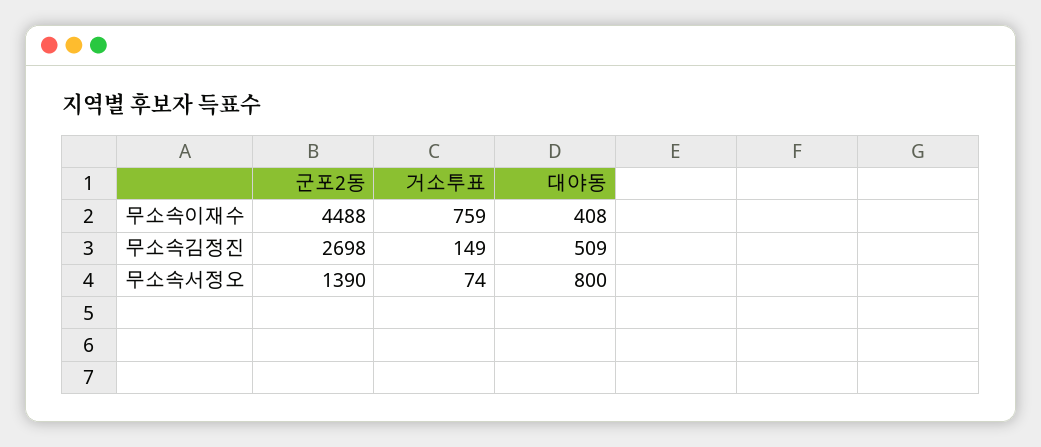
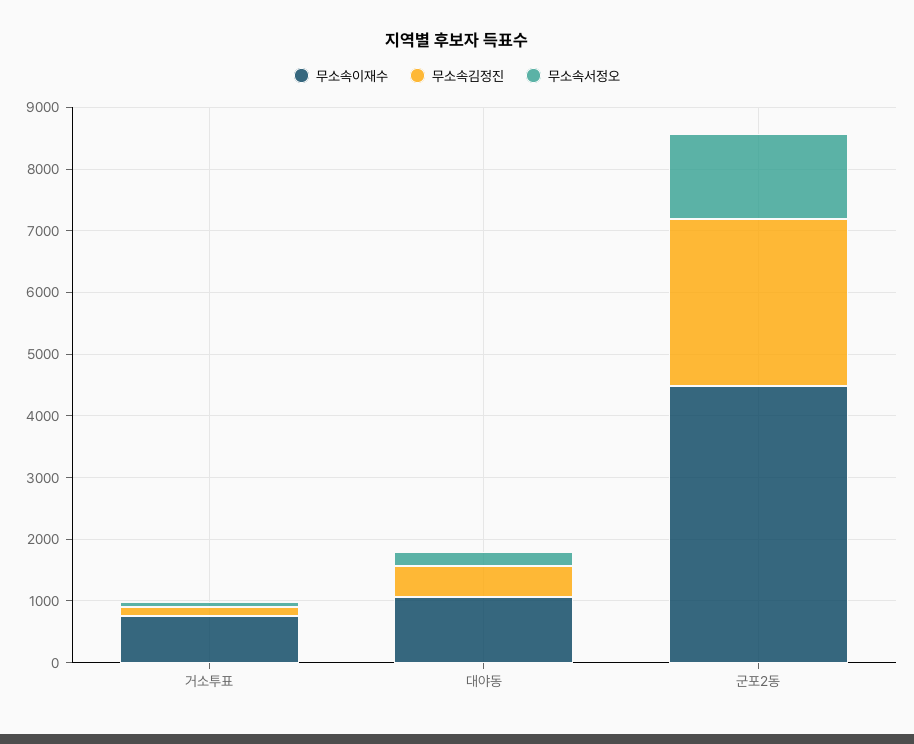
  {
    "무소속이재수": {
      "군포2동": 4488,
      "거소투표": 759,
-     "대야동": 408
+     "대야동": 1000
    },
    "무소속김정진": {
      "군포2동": 2698,
      "거소투표": 149,
      "대야동": 509
    },
    "무소속서정오": {
      "군포2동": 1390,
      "거소투표": 74,
-     "대야동": 800
+     "대야동": 200
    }
  }

